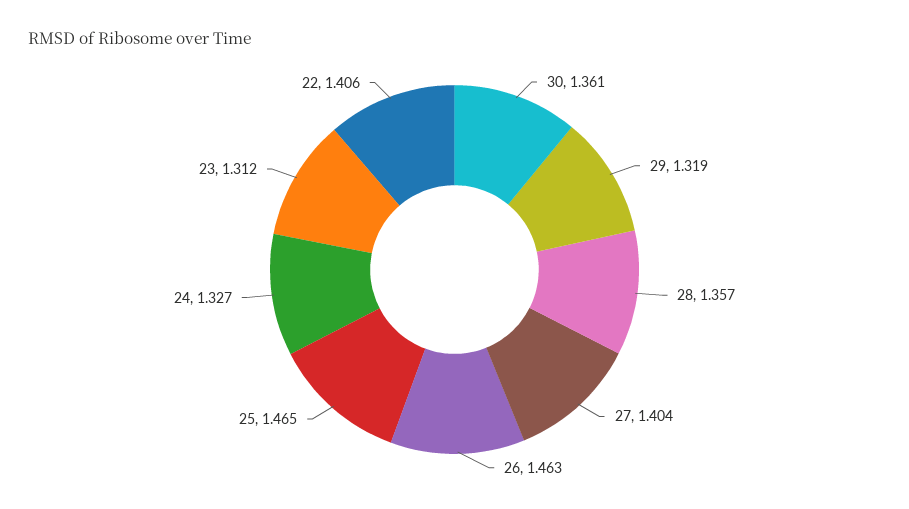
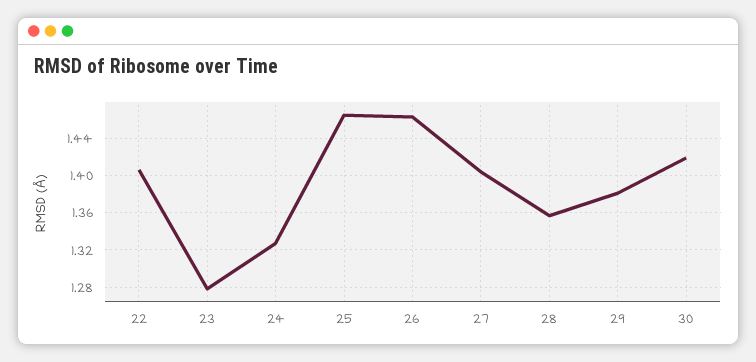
  {
-   "30": 1.361,
+   "30": 1.42,
-   "29": 1.319,
+   "29": 1.38,
    "28": 1.357,
    "27": 1.404,
    "26": 1.463,
    "25": 1.465,
    "24": 1.327,
-   "23": 1.312,
+   "23": 1.28,
    "22": 1.406
  }

